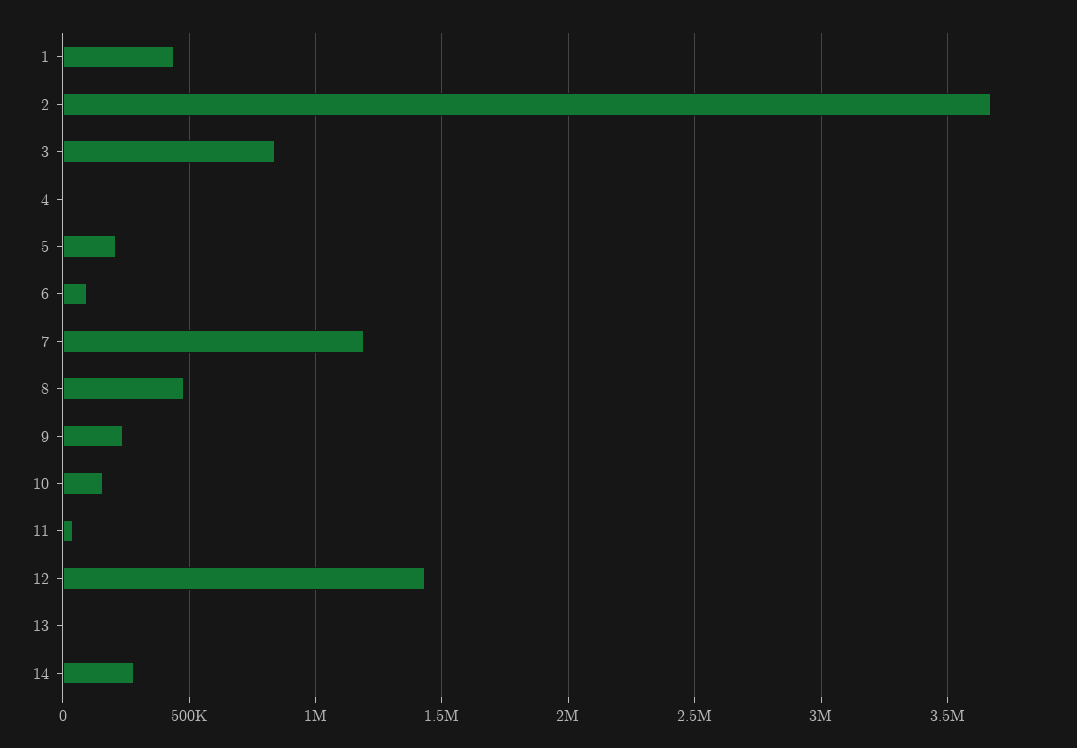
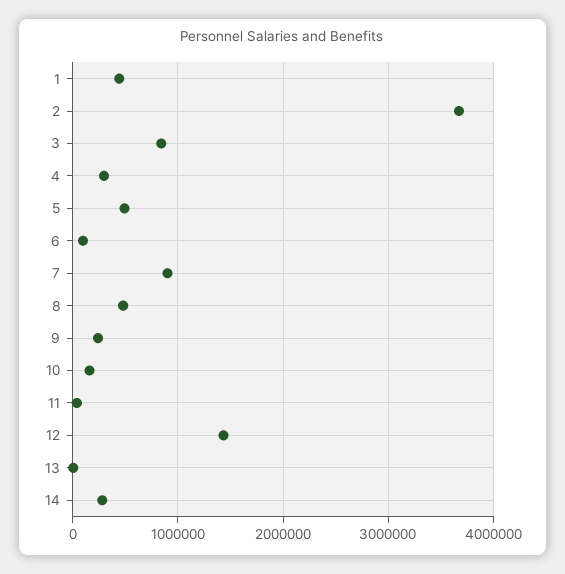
  {
    "1": 450000,
    "2": 3650000,
    "3": 850000,
-   "4": 0,
+   "4": 300000,
-   "5": 200000,
+   "5": 500000,
    "6": 100000,
-   "7": 1200000,
+   "7": 900000,
    "8": 500000,
    "9": 250000,
    "10": 150000,
    "11": 50000,
    "12": 1450000,
    "13": 0,
    "14": 300000
  }

